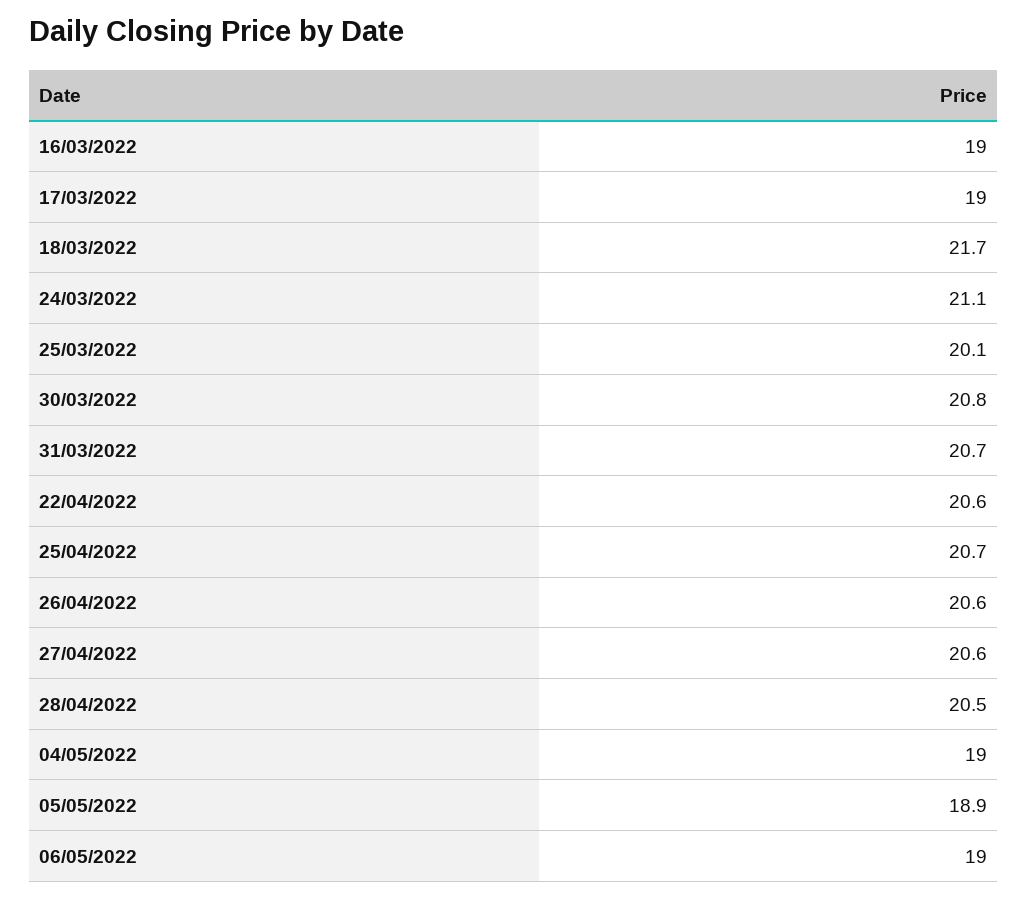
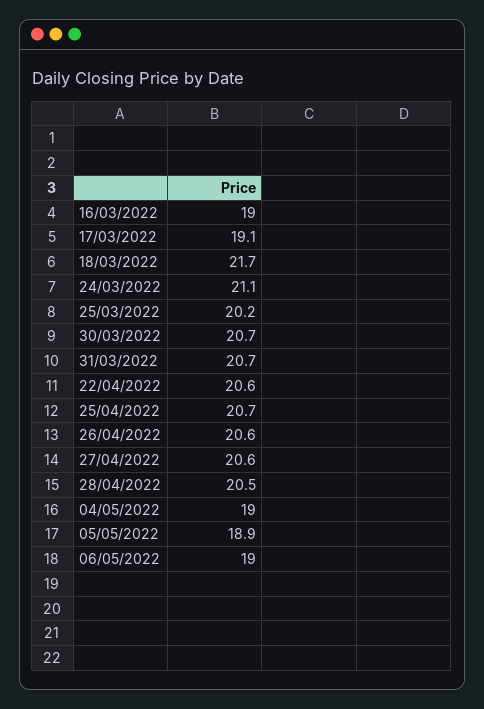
  {
    "16/03/2022": 19,
-   "17/03/2022": 19,
+   "17/03/2022": 19.1,
    "18/03/2022": 21.7,
    "24/03/2022": 21.1,
-   "25/03/2022": 20.1,
+   "25/03/2022": 20.2,
-   "30/03/2022": 20.8,
+   "30/03/2022": 20.7,
    "31/03/2022": 20.7,
    "22/04/2022": 20.6,
    "25/04/2022": 20.7,
    "26/04/2022": 20.6,
    "27/04/2022": 20.6,
    "28/04/2022": 20.5,
    "04/05/2022": 19,
    "05/05/2022": 18.9,
    "06/05/2022": 19
  }

